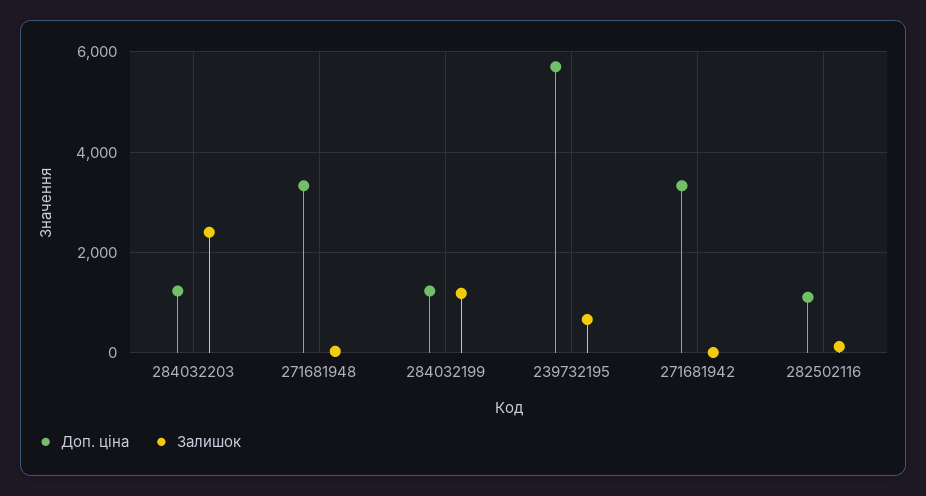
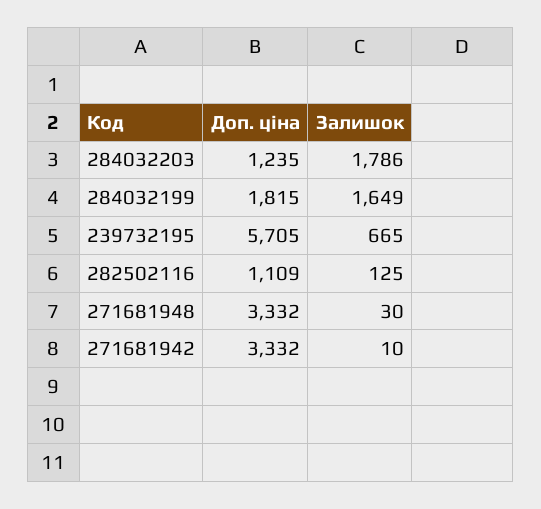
  {
    "Доп. ціна": {
      "284032203": 1235,
      "271681948": 3332,
-     "284032199": 1200,
+     "284032199": 1815,
      "239732195": 5705,
      "271681942": 3332,
      "282502116": 1109
    },
    "Залишок": {
-     "284032203": 2400,
+     "284032203": 1786,
      "271681948": 30,
-     "284032199": 1200,
+     "284032199": 1649,
      "239732195": 665,
      "271681942": 10,
      "282502116": 125
    }
  }

